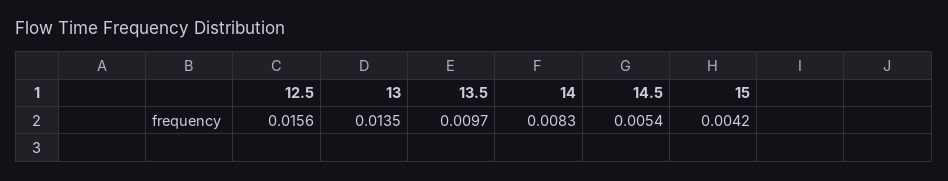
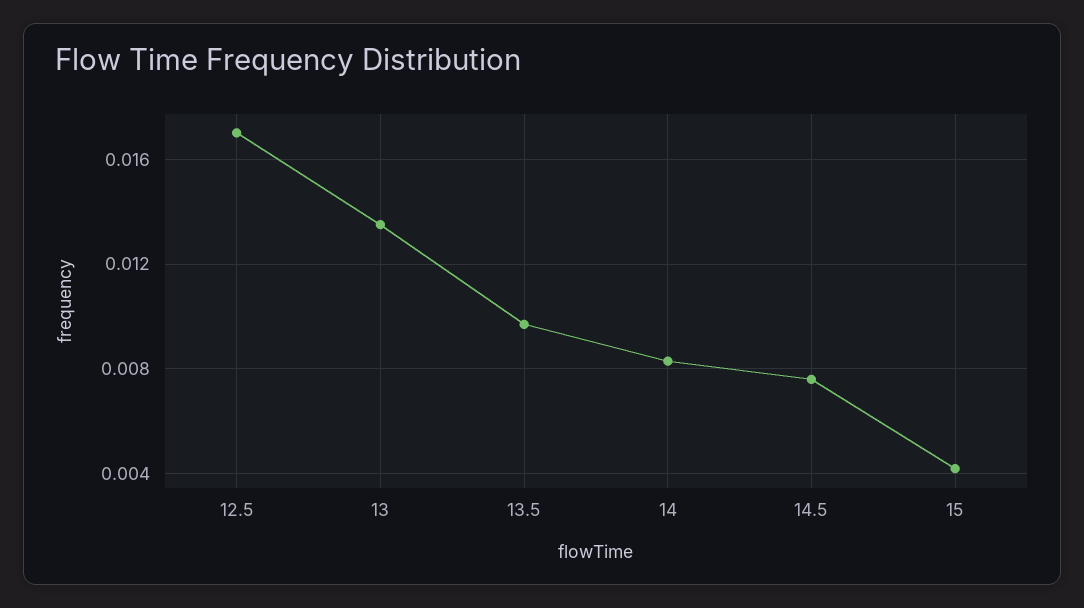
  {
-   "12.5": 0.0156,
+   "12.5": 0.017,
    "13": 0.0135,
    "13.5": 0.0097,
    "14": 0.0083,
-   "14.5": 0.0054,
+   "14.5": 0.0075,
    "15": 0.0042
  }

